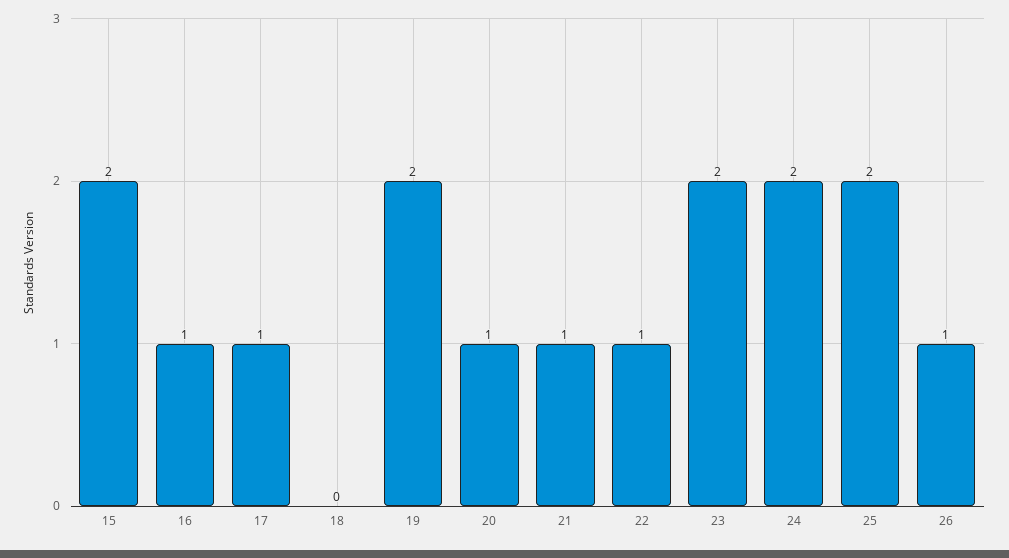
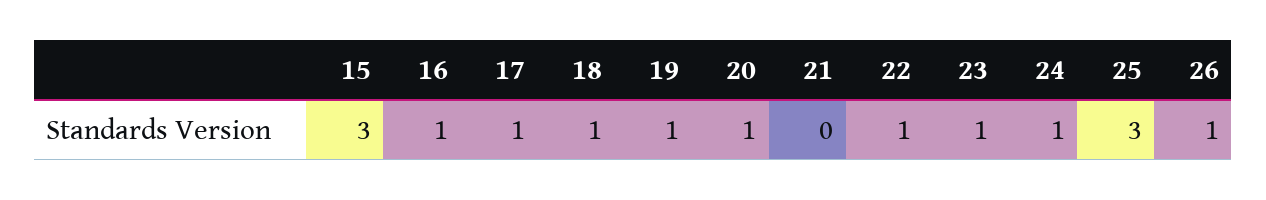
  {
-   "15": 2,
+   "15": 3,
    "16": 1,
    "17": 1,
-   "18": 0,
+   "18": 1,
-   "19": 2,
+   "19": 1,
    "20": 1,
-   "21": 1,
+   "21": 0,
    "22": 1,
-   "23": 2,
+   "23": 1,
-   "24": 2,
+   "24": 1,
-   "25": 2,
+   "25": 3,
    "26": 1
  }

